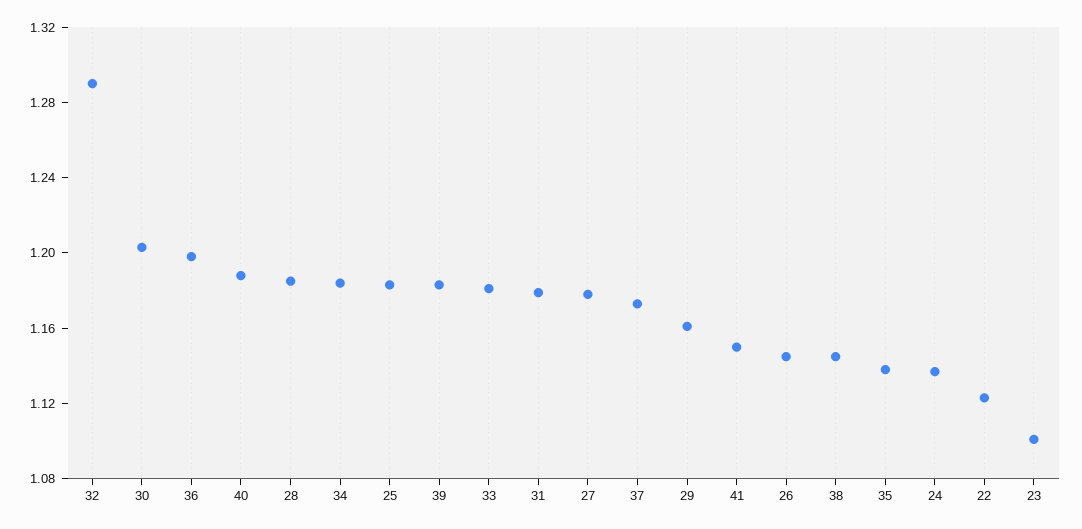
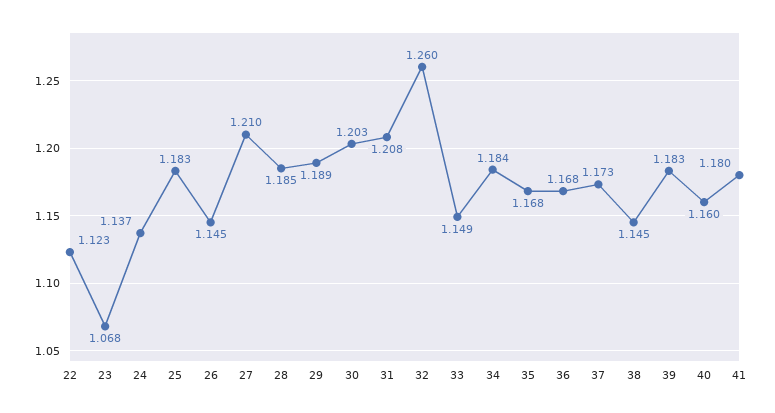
  {
-   "32": 1.29,
+   "32": 1.26,
    "30": 1.203,
-   "36": 1.2,
+   "36": 1.168,
-   "40": 1.19,
+   "40": 1.16,
    "28": 1.185,
    "34": 1.184,
    "25": 1.183,
    "39": 1.183,
-   "33": 1.18,
+   "33": 1.149,
-   "31": 1.18,
+   "31": 1.208,
-   "27": 1.18,
+   "27": 1.21,
    "37": 1.173,
-   "29": 1.16,
+   "29": 1.189,
-   "41": 1.15,
+   "41": 1.18,
    "26": 1.145,
    "38": 1.145,
-   "35": 1.14,
+   "35": 1.168,
    "24": 1.137,
    "22": 1.123,
-   "23": 1.1
+   "23": 1.068
  }

